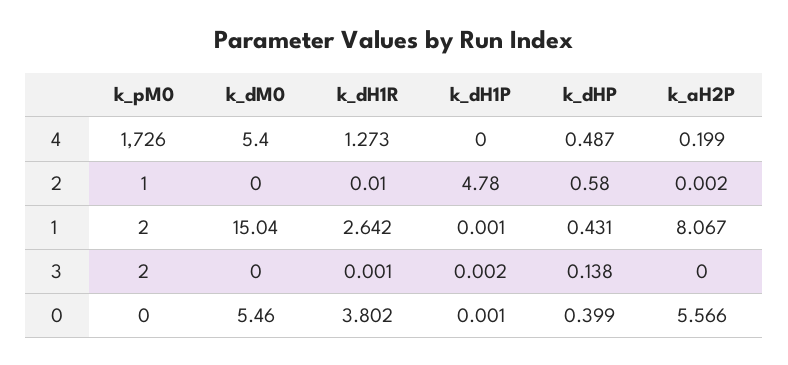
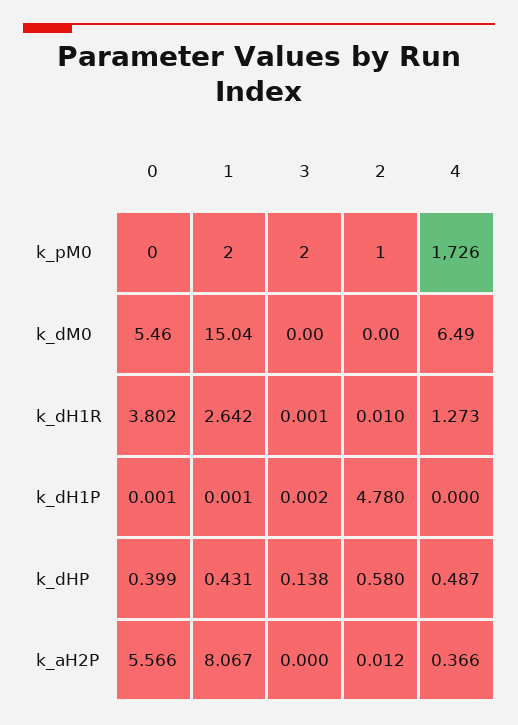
  {
    "k_pM0": {
      "4": 1726,
      "2": 1,
      "1": 2,
      "3": 2,
      "0": 0
    },
    "k_dM0": {
-     "4": 5.4,
+     "4": 6.49,
      "2": 0,
      "1": 15.04,
      "3": 0,
      "0": 5.46
    },
    "k_dH1R": {
      "4": 1.273,
      "2": 0.01,
      "1": 2.642,
      "3": 0.001,
      "0": 3.802
    },
    "k_dH1P": {
      "4": 0,
      "2": 4.78,
      "1": 0.001,
      "3": 0.002,
      "0": 0.001
    },
    "k_dHP": {
      "4": 0.487,
      "2": 0.58,
      "1": 0.431,
      "3": 0.138,
      "0": 0.399
    },
    "k_aH2P": {
-     "4": 0.199,
+     "4": 0.366,
-     "2": 0.002,
+     "2": 0.012,
      "1": 8.067,
      "3": 0,
      "0": 5.566
    }
  }

